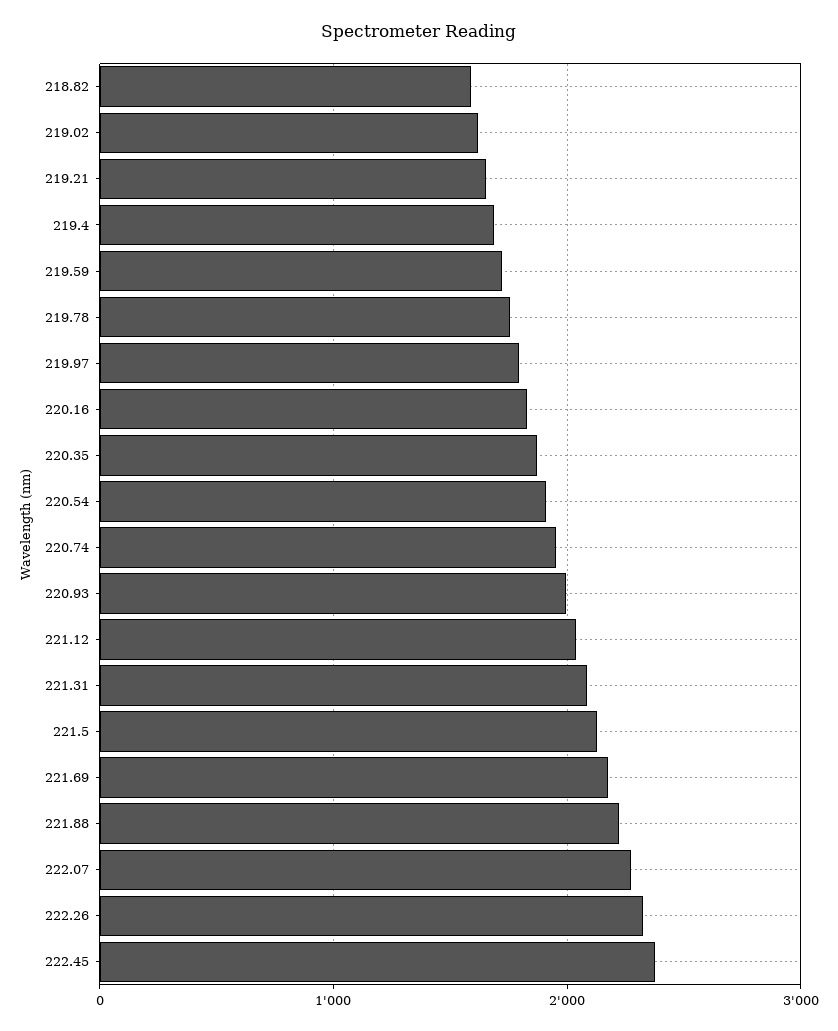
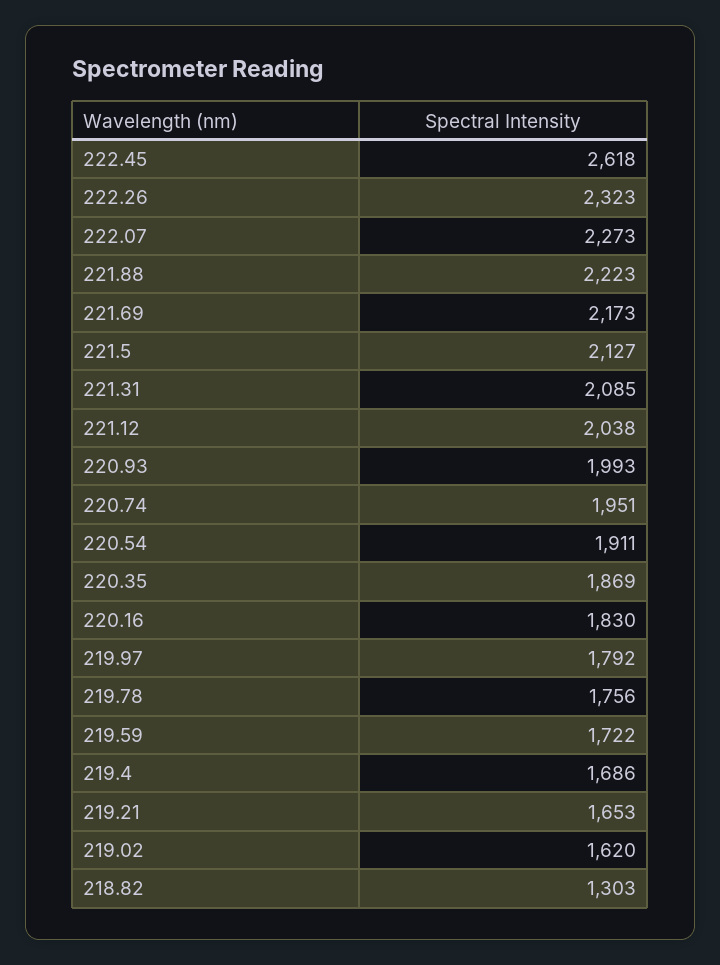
  {
-   "218.82": 1600,
+   "218.82": 1303,
    "219.02": 1620,
    "219.21": 1653,
    "219.4": 1686,
    "219.59": 1722,
    "219.78": 1756,
    "219.97": 1792,
    "220.16": 1830,
    "220.35": 1869,
    "220.54": 1911,
    "220.74": 1951,
    "220.93": 1993,
    "221.12": 2038,
    "221.31": 2085,
    "221.5": 2127,
    "221.69": 2173,
    "221.88": 2223,
    "222.07": 2273,
    "222.26": 2323,
-   "222.45": 2400
+   "222.45": 2618
  }

